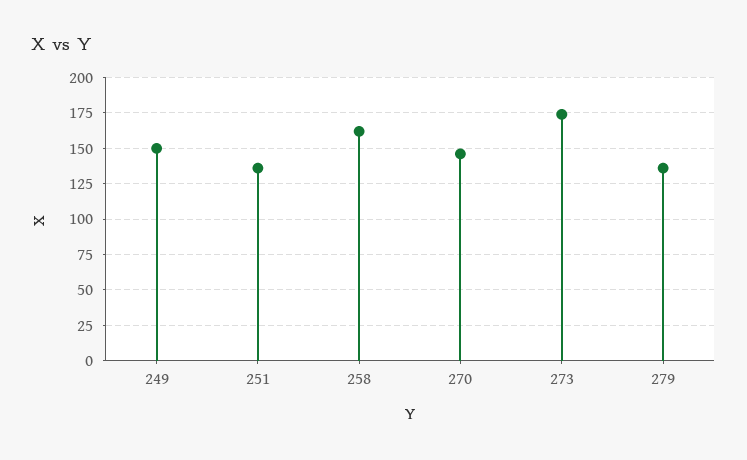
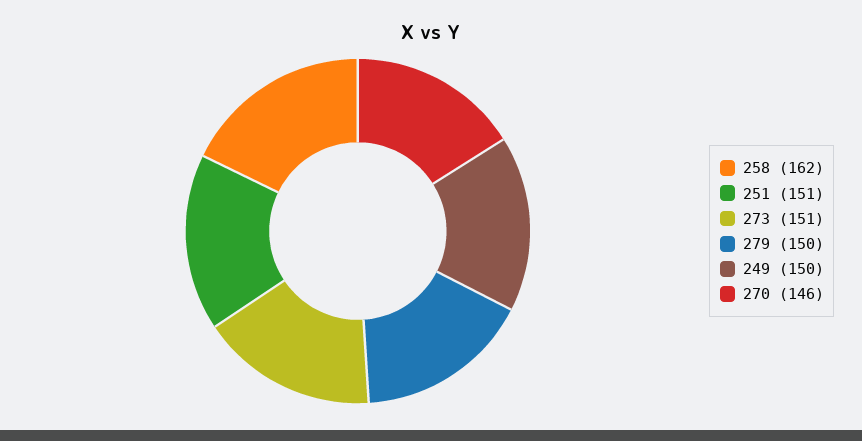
  {
    "249": 150,
-   "251": 135,
+   "251": 151,
    "258": 162,
    "270": 146,
-   "273": 175,
+   "273": 151,
-   "279": 135
+   "279": 150
  }

